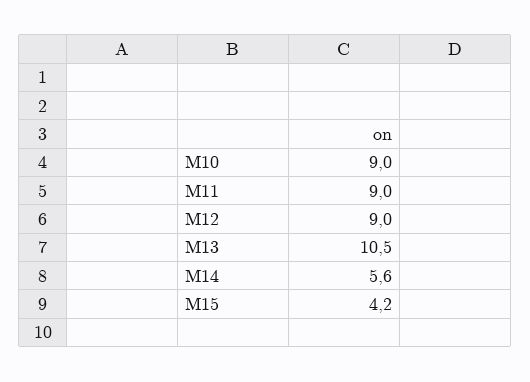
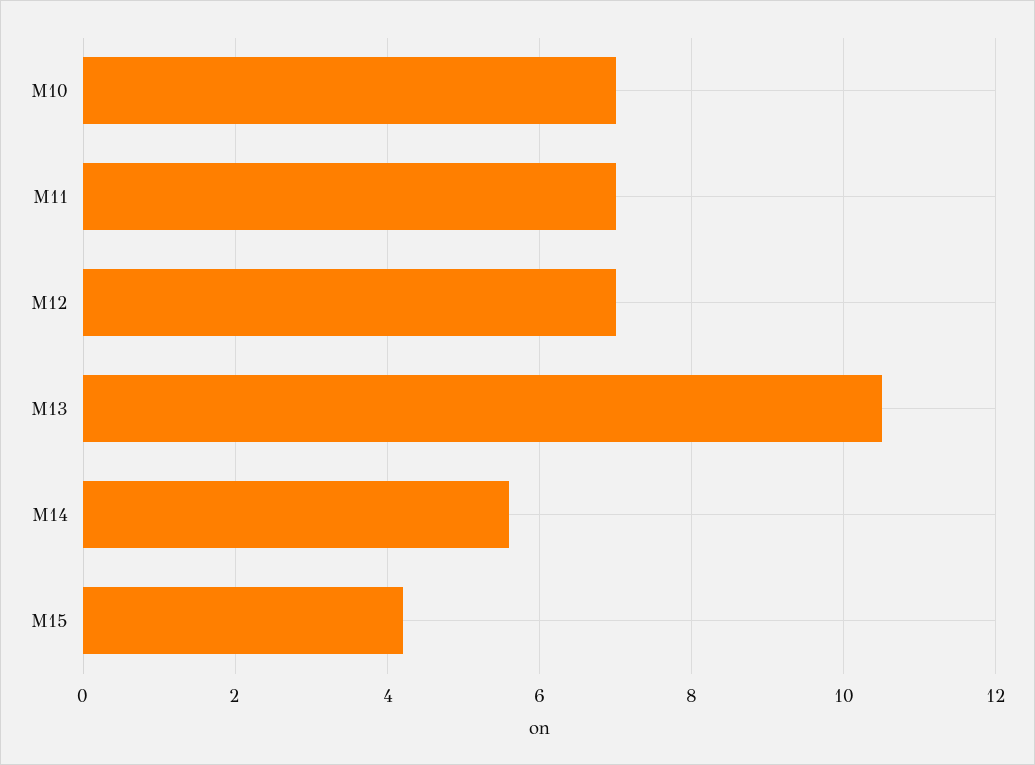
  {
-   "M10": 9,
+   "M10": 7,
-   "M11": 9,
+   "M11": 7,
-   "M12": 9,
+   "M12": 7,
    "M13": 10.5,
    "M14": 5.6,
    "M15": 4.2
  }

